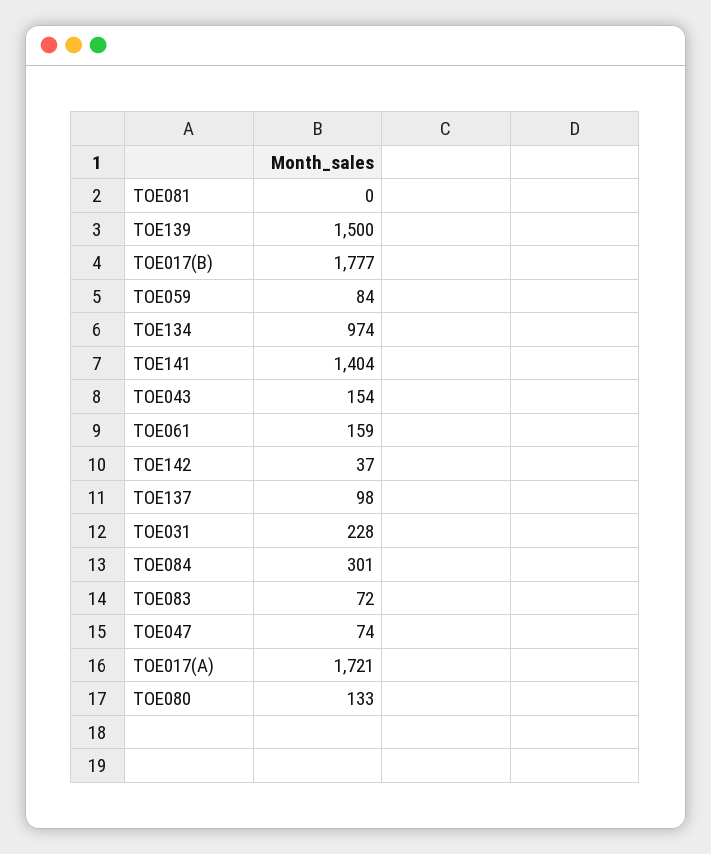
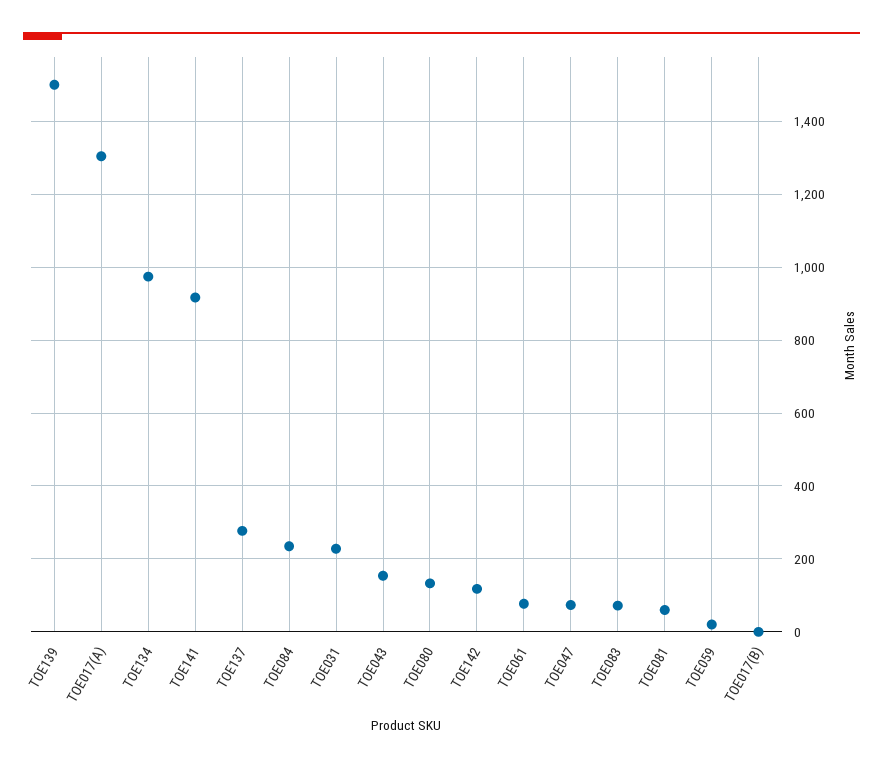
  {
-   "TOE081": 0,
+   "TOE081": 60,
    "TOE139": 1500,
-   "TOE017(B)": 1777,
+   "TOE017(B)": 0,
-   "TOE059": 84,
+   "TOE059": 20,
    "TOE134": 974,
-   "TOE141": 1404,
+   "TOE141": 920,
    "TOE043": 154,
-   "TOE061": 159,
+   "TOE061": 80,
-   "TOE142": 37,
+   "TOE142": 120,
-   "TOE137": 98,
+   "TOE137": 280,
    "TOE031": 228,
-   "TOE084": 301,
+   "TOE084": 240,
    "TOE083": 72,
    "TOE047": 74,
-   "TOE017(A)": 1721,
+   "TOE017(A)": 1300,
    "TOE080": 133
  }

